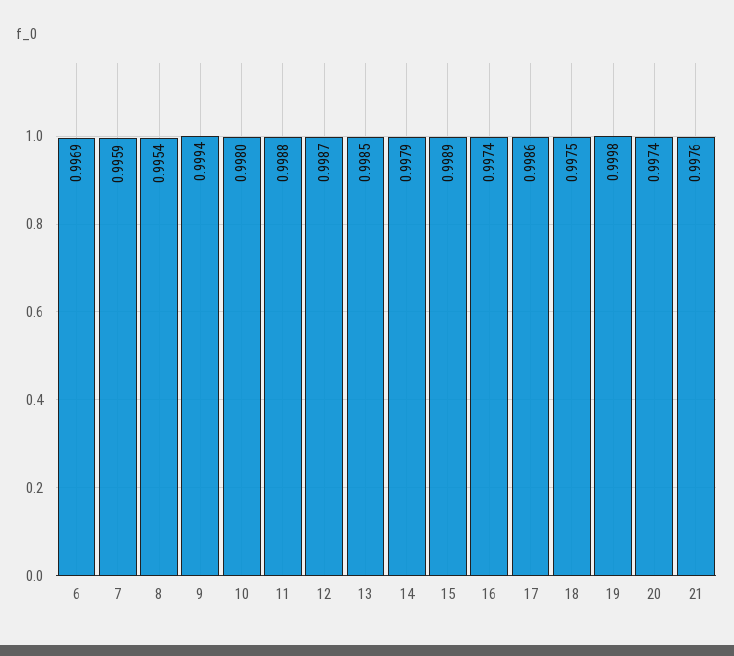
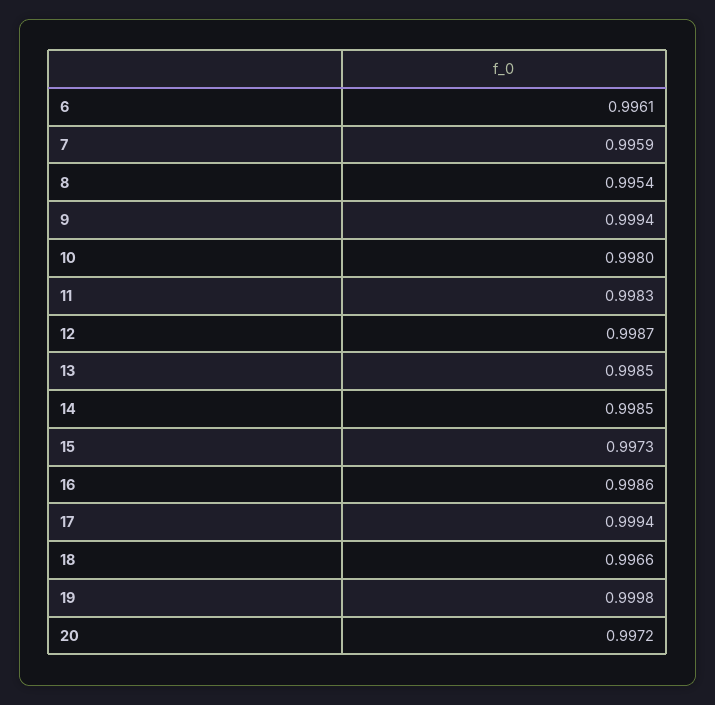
  {
-   "6": 0.9969,
+   "6": 0.9961,
    "7": 0.9959,
    "8": 0.9954,
    "9": 0.9994,
    "10": 0.998,
-   "11": 0.9988,
+   "11": 0.9983,
    "12": 0.9987,
    "13": 0.9985,
-   "14": 0.9979,
+   "14": 0.9985,
-   "15": 0.9989,
+   "15": 0.9973,
-   "16": 0.9974,
+   "16": 0.9986,
-   "17": 0.9986,
+   "17": 0.9994,
-   "18": 0.9975,
+   "18": 0.9966,
    "19": 0.9998,
-   "20": 0.9974,
+   "20": 0.9972
-   "21": 0.9976
  }

